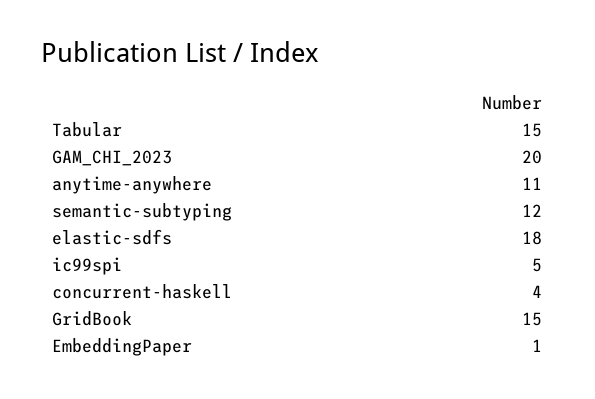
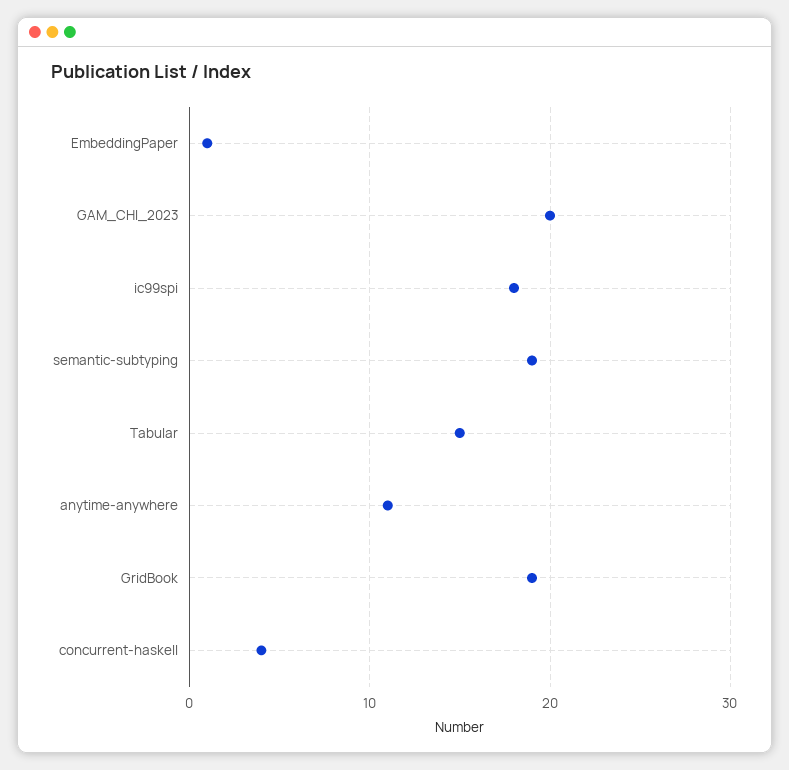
  {
    "Tabular": 15,
    "GAM_CHI_2023": 20,
    "anytime-anywhere": 11,
-   "semantic-subtyping": 12,
+   "semantic-subtyping": 19,
-   "elastic-sdfs": 18,
-   "ic99spi": 5,
+   "ic99spi": 18,
    "concurrent-haskell": 4,
-   "GridBook": 15,
+   "GridBook": 19,
    "EmbeddingPaper": 1
  }

